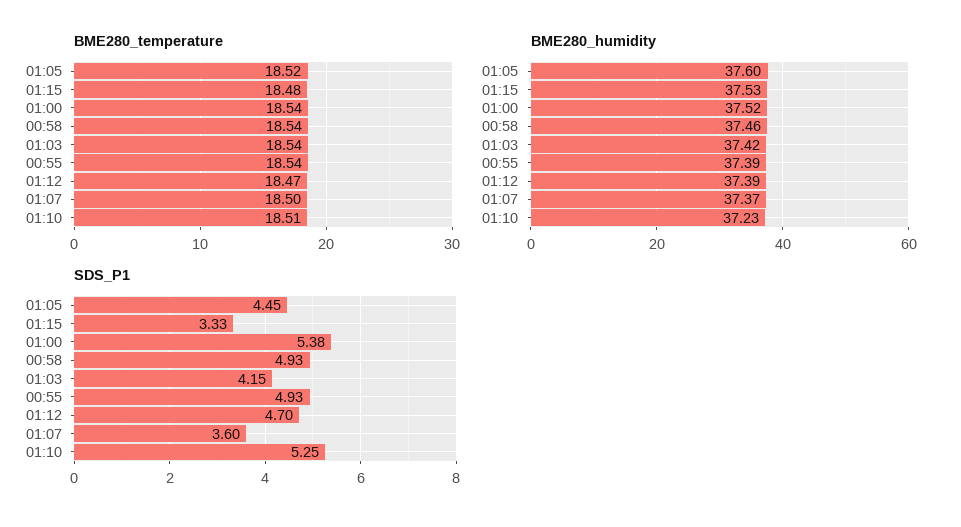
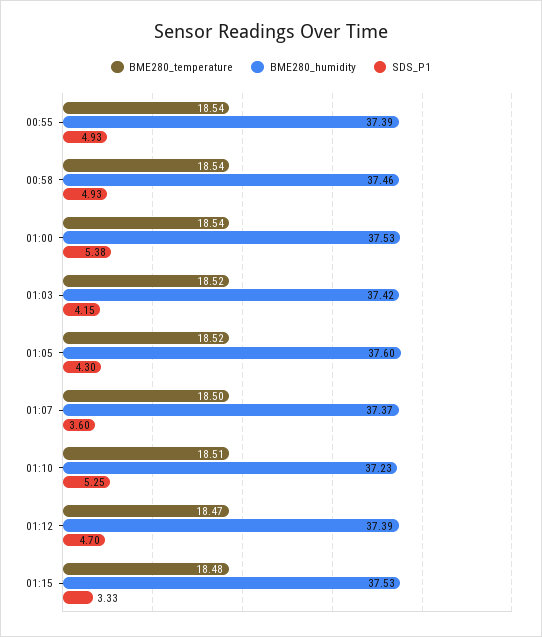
  {
    "BME280_temperature": {
      "01:05": 18.52,
      "01:15": 18.48,
      "01:00": 18.54,
      "00:58": 18.54,
-     "01:03": 18.54,
+     "01:03": 18.52,
      "00:55": 18.54,
      "01:12": 18.47,
      "01:07": 18.5,
      "01:10": 18.51
    },
    "BME280_humidity": {
      "01:05": 37.6,
      "01:15": 37.53,
-     "01:00": 37.52,
+     "01:00": 37.53,
      "00:58": 37.46,
      "01:03": 37.42,
      "00:55": 37.39,
      "01:12": 37.39,
      "01:07": 37.37,
      "01:10": 37.23
    },
    "SDS_P1": {
-     "01:05": 4.45,
+     "01:05": 4.3,
      "01:15": 3.33,
      "01:00": 5.38,
      "00:58": 4.93,
      "01:03": 4.15,
      "00:55": 4.93,
      "01:12": 4.7,
      "01:07": 3.6,
      "01:10": 5.25
    }
  }

